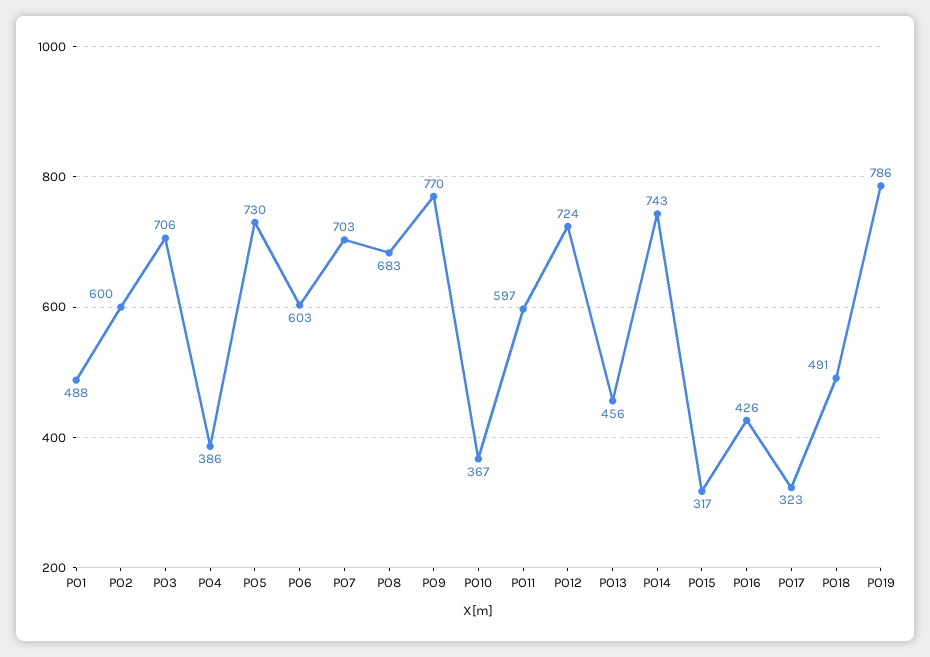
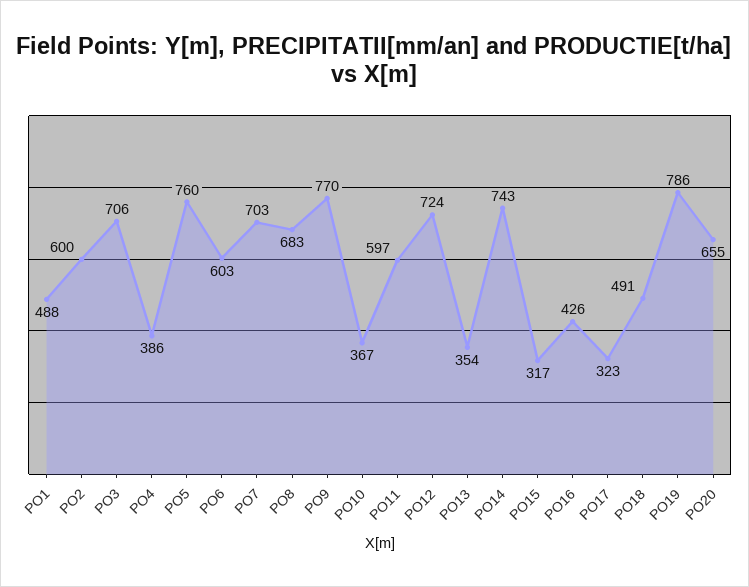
  {
    "PO1": 488,
    "PO2": 600,
    "PO3": 706,
    "PO4": 386,
-   "PO5": 730,
+   "PO5": 760,
    "PO6": 603,
    "PO7": 703,
    "PO8": 683,
    "PO9": 770,
    "PO10": 367,
    "PO11": 597,
    "PO12": 724,
-   "PO13": 456,
+   "PO13": 354,
    "PO14": 743,
    "PO15": 317,
    "PO16": 426,
    "PO17": 323,
    "PO18": 491,
-   "PO19": 786
+   "PO19": 786,
+   "PO20": 655
  }

